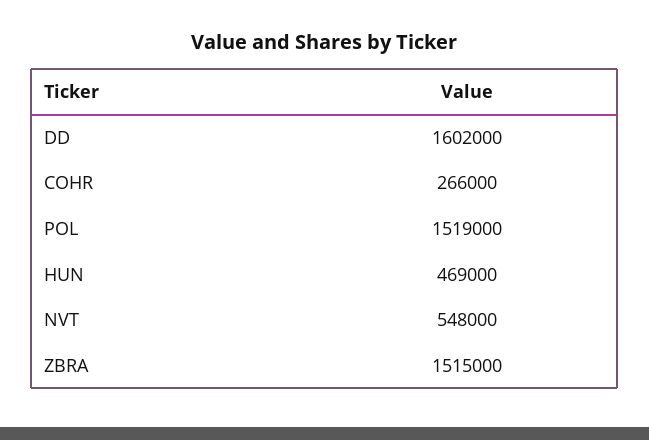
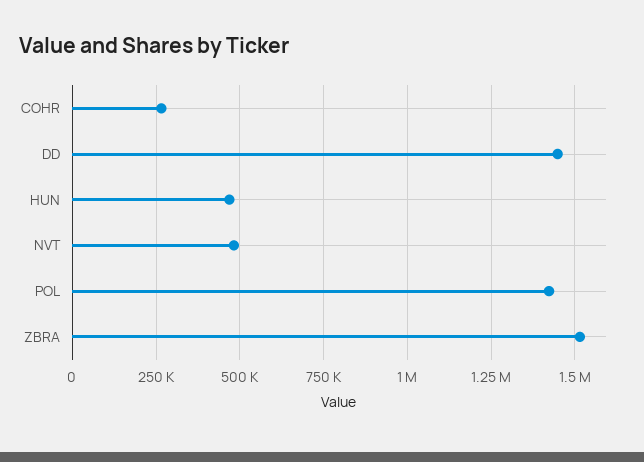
  {
-   "DD": 1602000,
+   "DD": 1450000,
    "COHR": 266000,
-   "POL": 1519000,
+   "POL": 1425000,
    "HUN": 469000,
-   "NVT": 548000,
+   "NVT": 475000,
    "ZBRA": 1515000
  }

